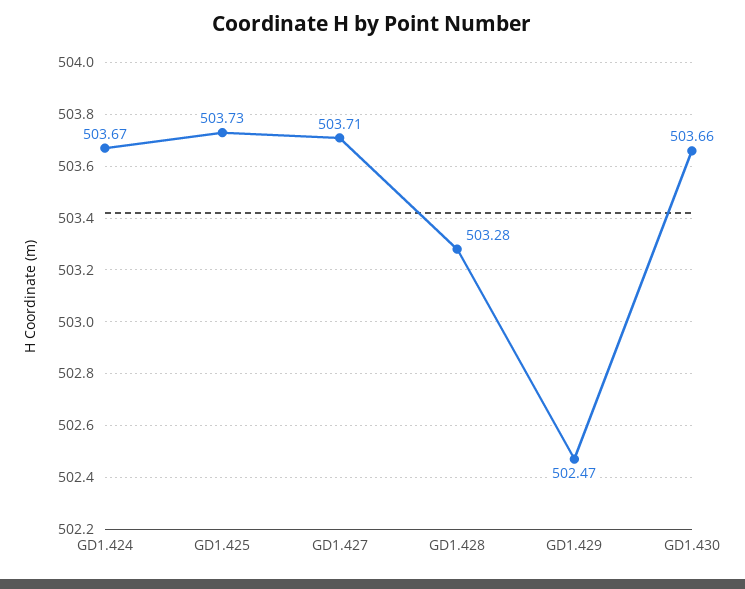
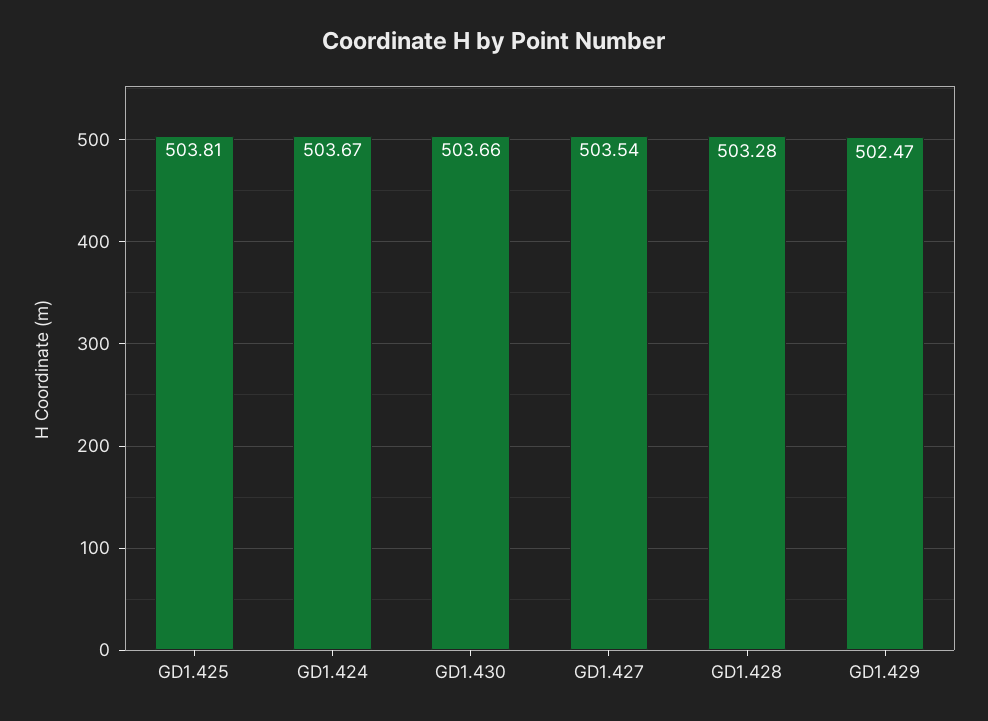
  {
    "GD1.424": 503.67,
-   "GD1.425": 503.73,
+   "GD1.425": 503.81,
-   "GD1.427": 503.71,
+   "GD1.427": 503.54,
    "GD1.428": 503.28,
    "GD1.429": 502.47,
    "GD1.430": 503.66
  }

